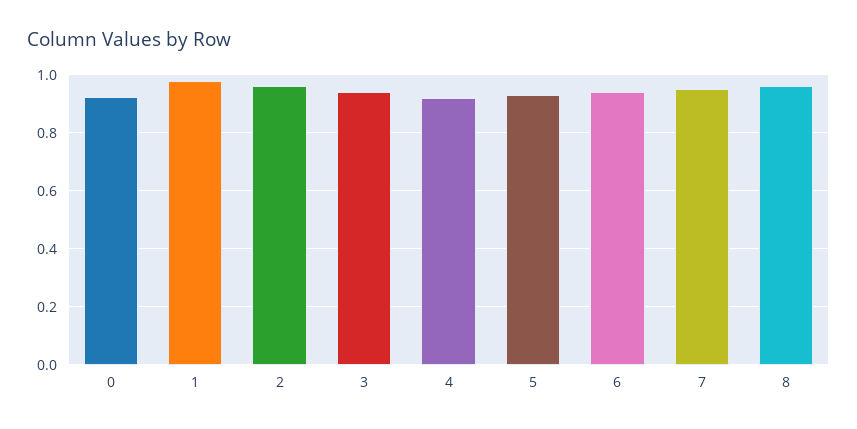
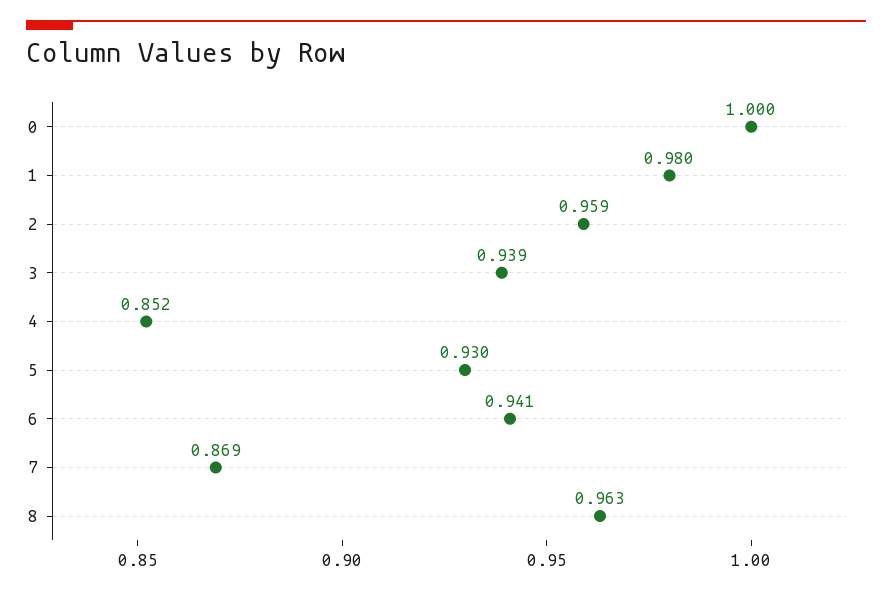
  {
-   "0": 0.925,
+   "0": 1,
    "1": 0.98,
    "2": 0.959,
    "3": 0.939,
-   "4": 0.925,
+   "4": 0.852,
    "5": 0.93,
    "6": 0.941,
-   "7": 0.95,
+   "7": 0.869,
    "8": 0.963
  }

